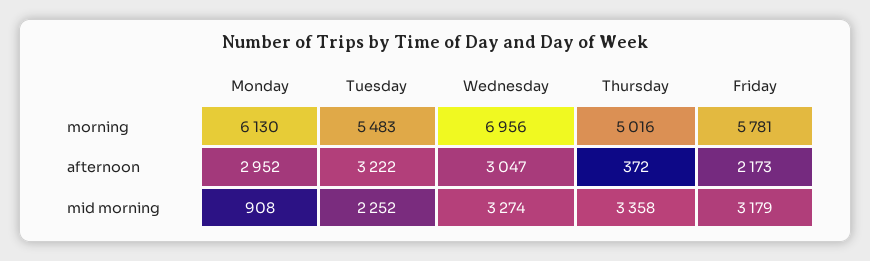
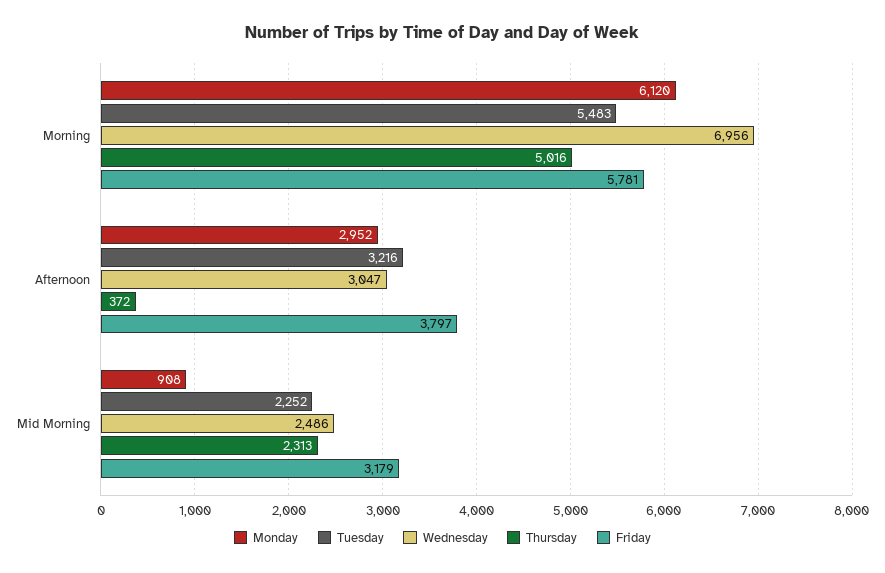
  {
    "Monday": {
-     "morning": 6130,
+     "morning": 6120,
      "afternoon": 2952,
      "mid morning": 908
    },
    "Tuesday": {
      "morning": 5483,
-     "afternoon": 3222,
+     "afternoon": 3216,
      "mid morning": 2252
    },
    "Wednesday": {
      "morning": 6956,
      "afternoon": 3047,
-     "mid morning": 3274
+     "mid morning": 2486
    },
    "Thursday": {
      "morning": 5016,
      "afternoon": 372,
-     "mid morning": 3358
+     "mid morning": 2313
    },
    "Friday": {
      "morning": 5781,
-     "afternoon": 2173,
+     "afternoon": 3797,
      "mid morning": 3179
    }
  }

